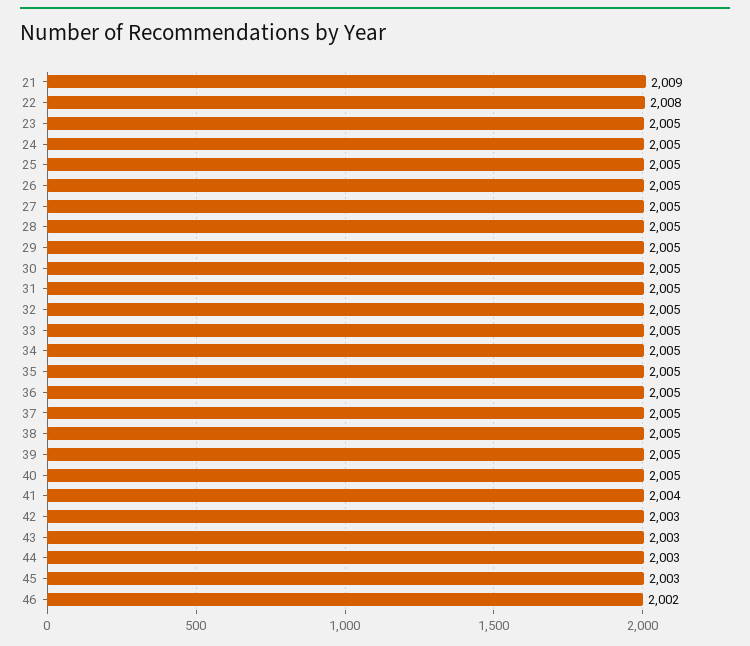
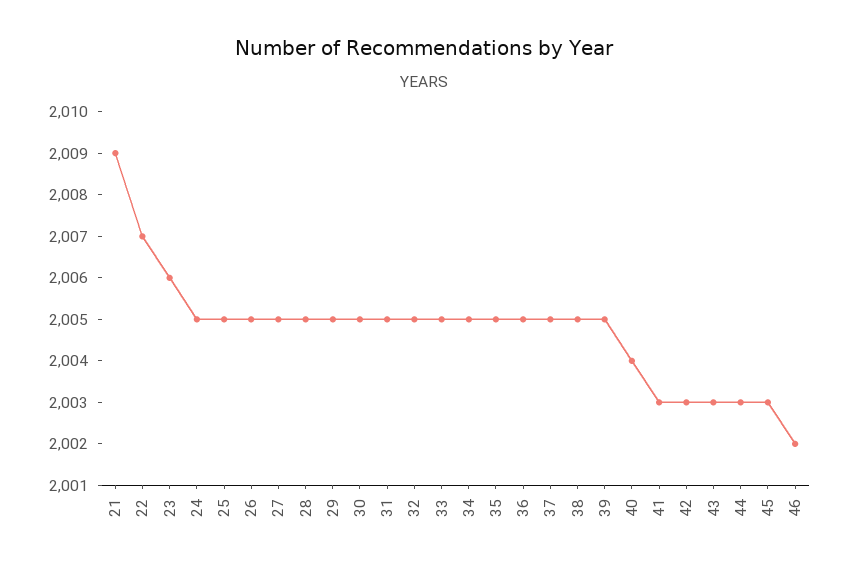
  {
    "21": 2009,
-   "22": 2008,
+   "22": 2007,
-   "23": 2005,
+   "23": 2006,
    "24": 2005,
    "25": 2005,
    "26": 2005,
    "27": 2005,
    "28": 2005,
    "29": 2005,
    "30": 2005,
    "31": 2005,
    "32": 2005,
    "33": 2005,
    "34": 2005,
    "35": 2005,
    "36": 2005,
    "37": 2005,
    "38": 2005,
    "39": 2005,
-   "40": 2005,
+   "40": 2004,
-   "41": 2004,
+   "41": 2003,
    "42": 2003,
    "43": 2003,
    "44": 2003,
    "45": 2003,
    "46": 2002
  }

